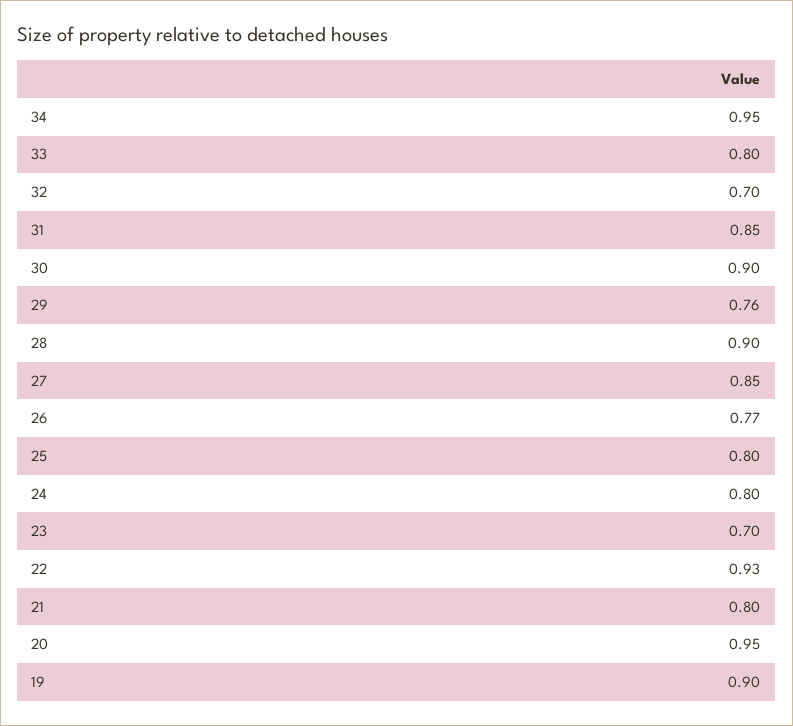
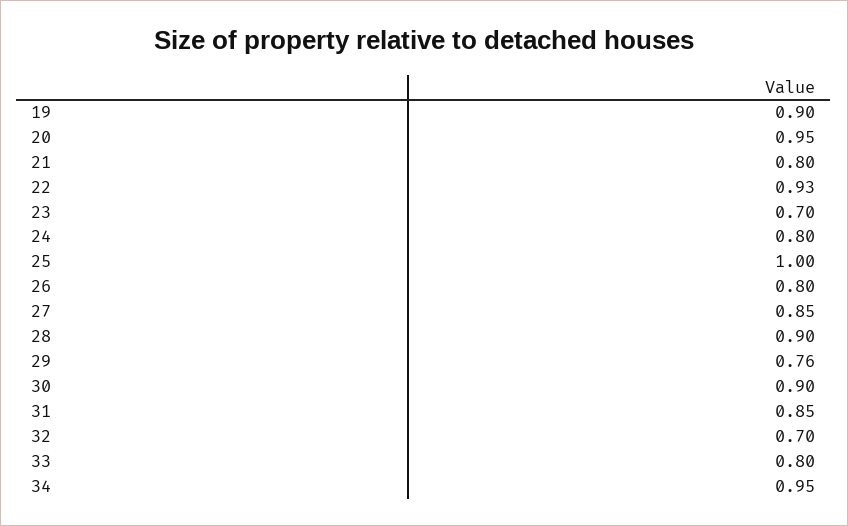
  {
    "34": 0.95,
    "33": 0.8,
    "32": 0.7,
    "31": 0.85,
    "30": 0.9,
    "29": 0.76,
    "28": 0.9,
    "27": 0.85,
-   "26": 0.77,
+   "26": 0.8,
-   "25": 0.8,
+   "25": 1,
    "24": 0.8,
    "23": 0.7,
    "22": 0.93,
    "21": 0.8,
    "20": 0.95,
    "19": 0.9
  }

